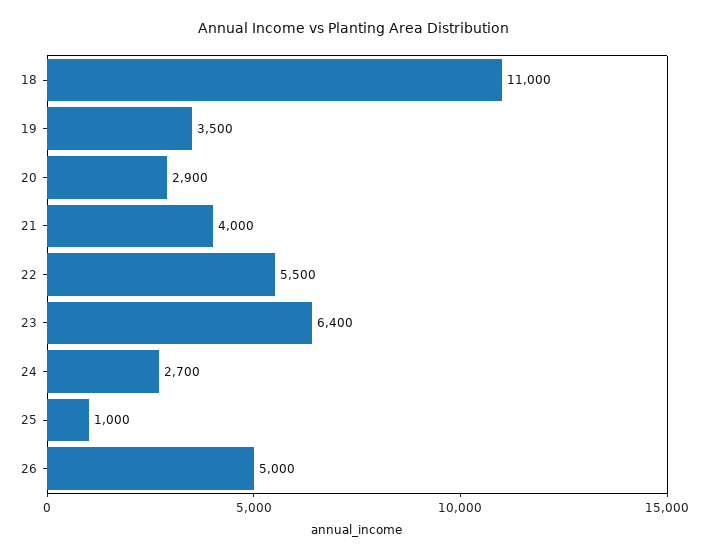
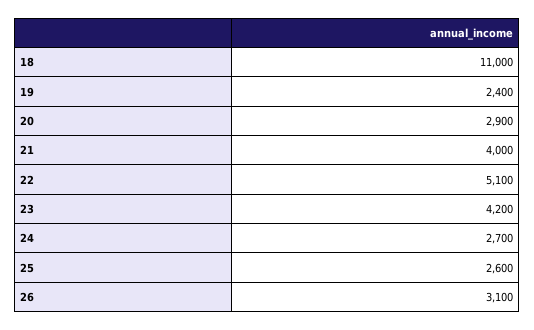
  {
    "18": 11000,
-   "19": 3500,
+   "19": 2400,
    "20": 2900,
    "21": 4000,
-   "22": 5500,
+   "22": 5100,
-   "23": 6400,
+   "23": 4200,
    "24": 2700,
-   "25": 1000,
+   "25": 2600,
-   "26": 5000
+   "26": 3100
  }

